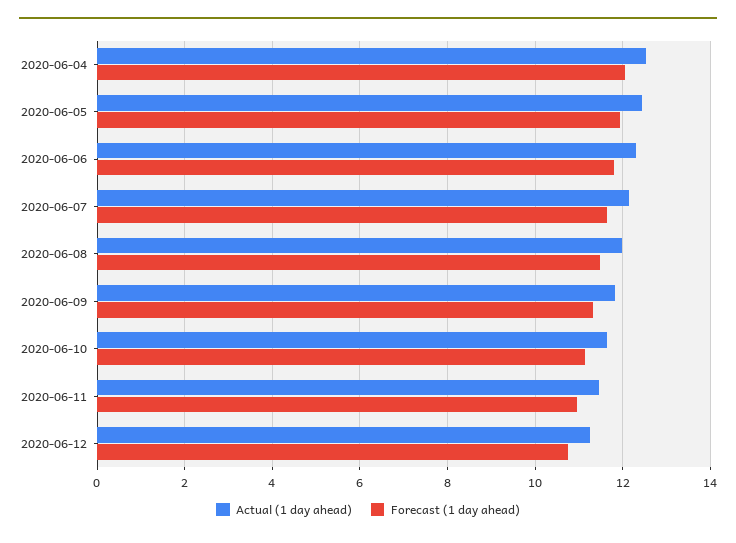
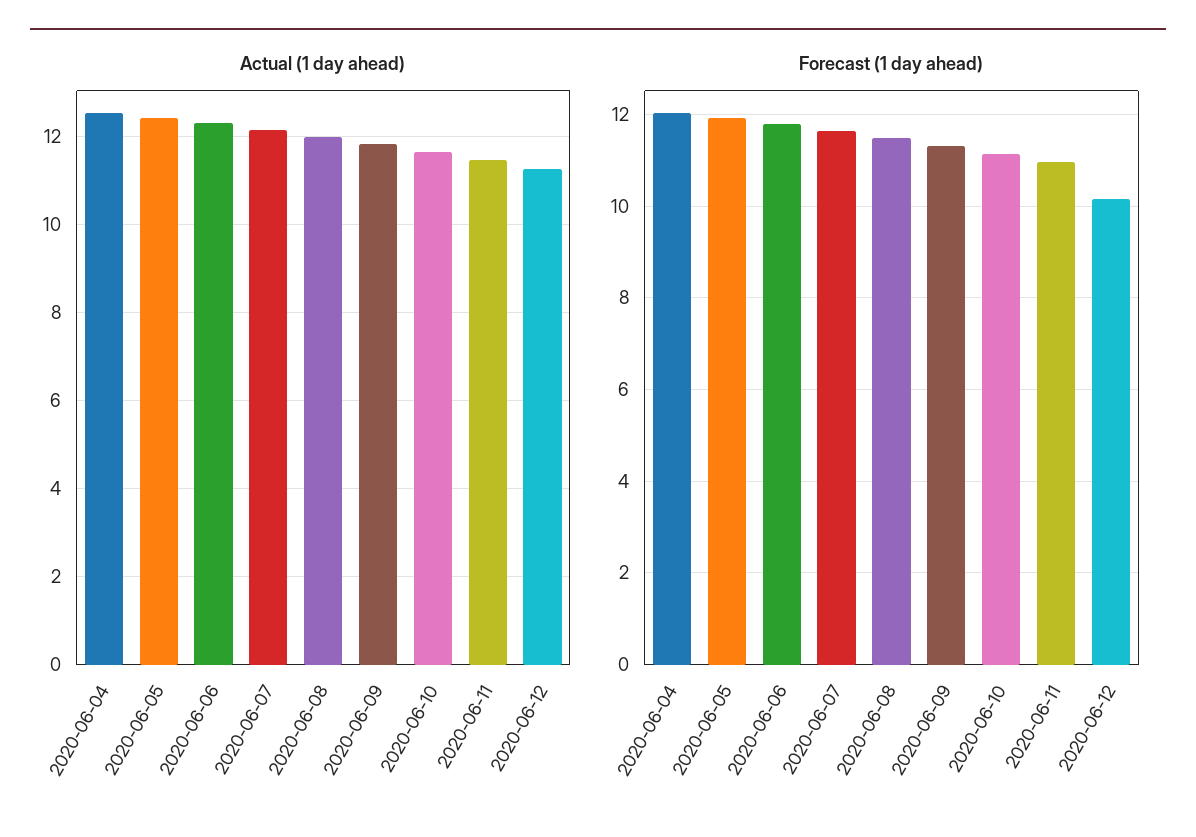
  {
    "Actual (1 day ahead)": {
      "2020-06-04": 12.6,
      "2020-06-05": 12.4,
      "2020-06-06": 12.4,
      "2020-06-07": 12.2,
      "2020-06-08": 12,
      "2020-06-09": 11.8,
      "2020-06-10": 11.6,
      "2020-06-11": 11.4,
      "2020-06-12": 11.2
    },
    "Forecast (1 day ahead)": {
      "2020-06-04": 12,
      "2020-06-05": 12,
      "2020-06-06": 11.8,
      "2020-06-07": 11.6,
      "2020-06-08": 11.4,
      "2020-06-09": 11.4,
      "2020-06-10": 11.2,
      "2020-06-11": 11,
-     "2020-06-12": 10.8
+     "2020-06-12": 10.2
    }
  }

